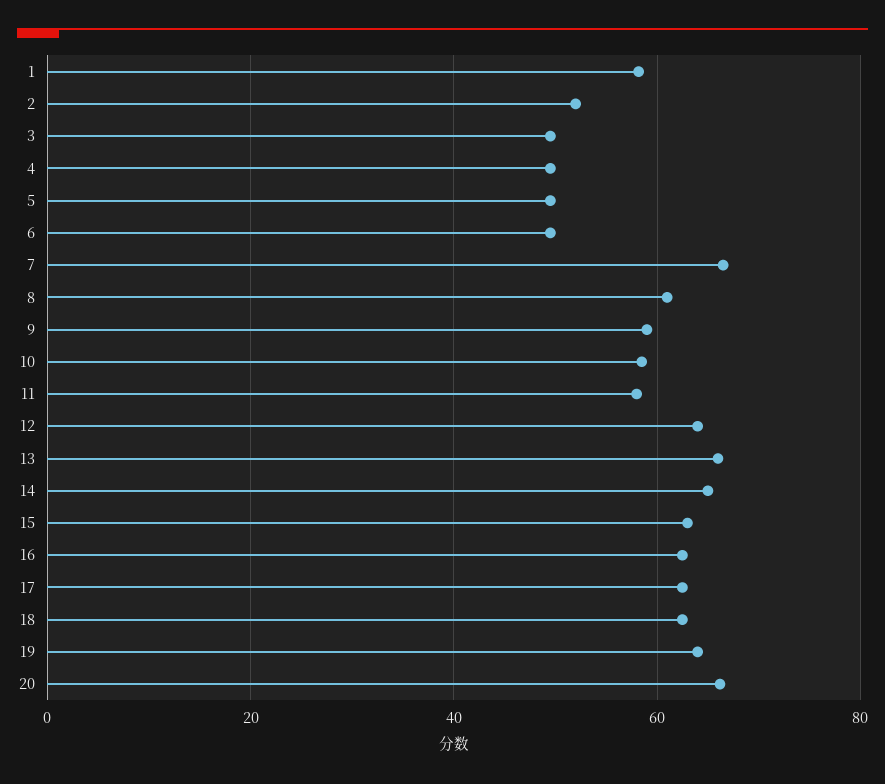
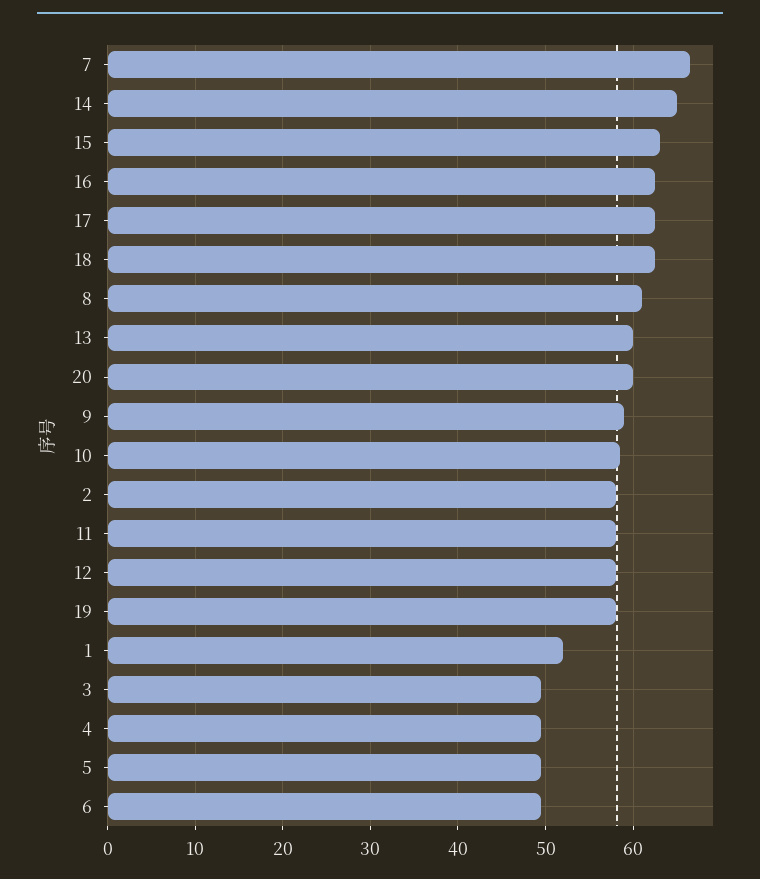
  {
-   "1": 58,
+   "1": 52,
-   "2": 52,
+   "2": 58,
    "3": 50,
    "4": 50,
    "5": 50,
    "6": 50,
    "7": 67,
    "8": 61,
    "9": 59,
    "10": 59,
    "11": 58,
-   "12": 64,
+   "12": 58,
-   "13": 66,
+   "13": 60,
    "14": 65,
    "15": 63,
    "16": 63,
    "17": 63,
    "18": 63,
-   "19": 64,
+   "19": 58,
-   "20": 66
+   "20": 60
  }

